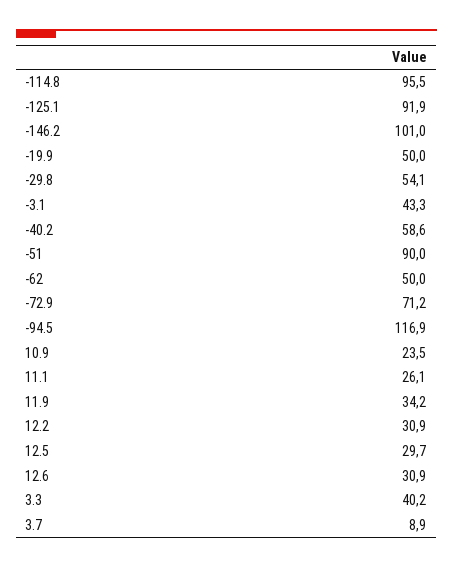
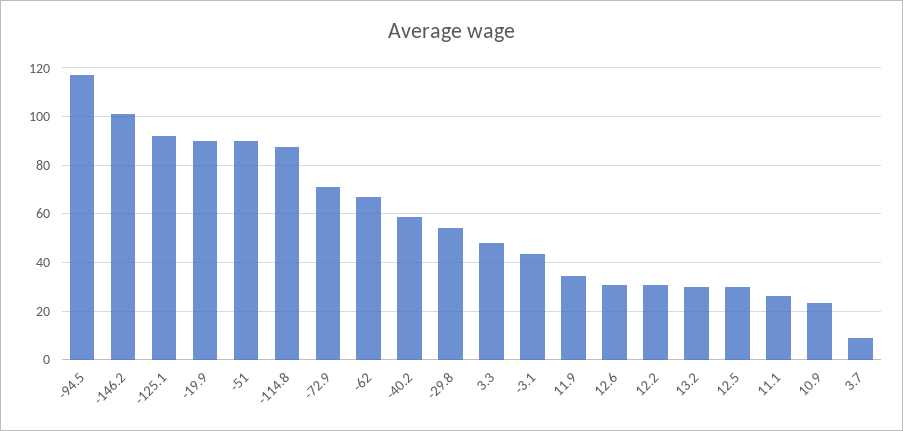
  {
-   "-114.8": 95.5,
+   "-114.8": 87.5,
    "-125.1": 91.9,
    "-146.2": 101,
-   "-19.9": 50,
+   "-19.9": 90,
    "-29.8": 54.1,
    "-3.1": 43.3,
    "-40.2": 58.6,
    "-51": 90,
-   "-62": 50,
+   "-62": 67.5,
    "-72.9": 71.2,
    "-94.5": 116.9,
    "10.9": 23.5,
    "11.1": 26.1,
    "11.9": 34.2,
    "12.2": 30.9,
    "12.5": 29.7,
    "12.6": 30.9,
-   "3.3": 40.2,
+   "3.3": 47.5,
-   "3.7": 8.9
+   "3.7": 8.9,
+   "13.2": 30
  }

